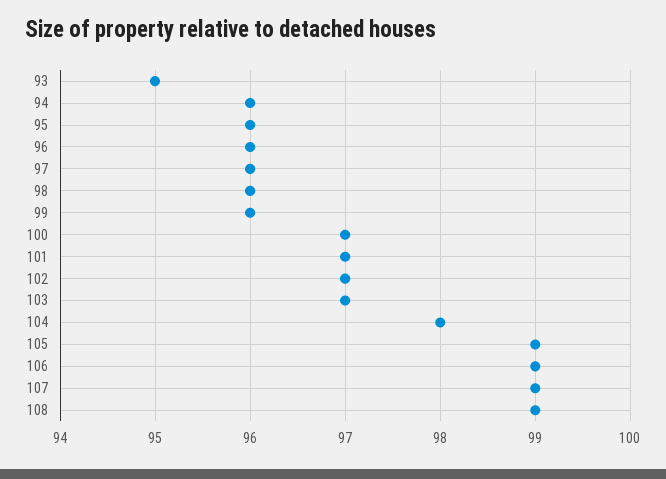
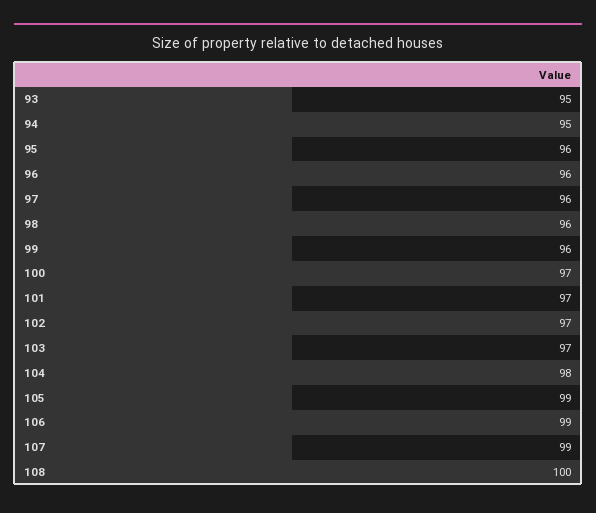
  {
    "93": 95,
-   "94": 96,
+   "94": 95,
    "95": 96,
    "96": 96,
    "97": 96,
    "98": 96,
    "99": 96,
    "100": 97,
    "101": 97,
    "102": 97,
    "103": 97,
    "104": 98,
    "105": 99,
    "106": 99,
    "107": 99,
-   "108": 99
+   "108": 100
  }

